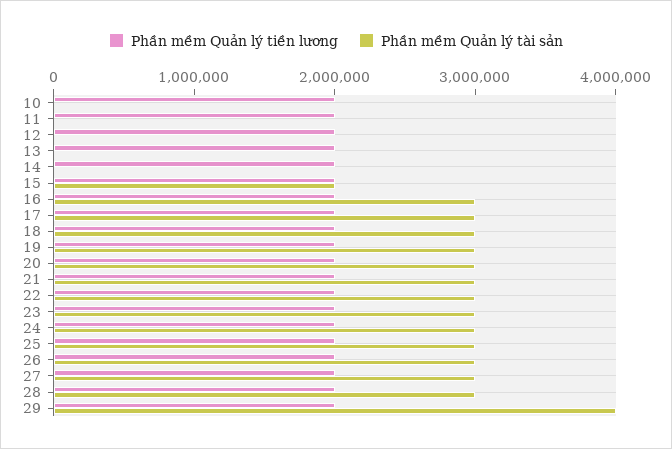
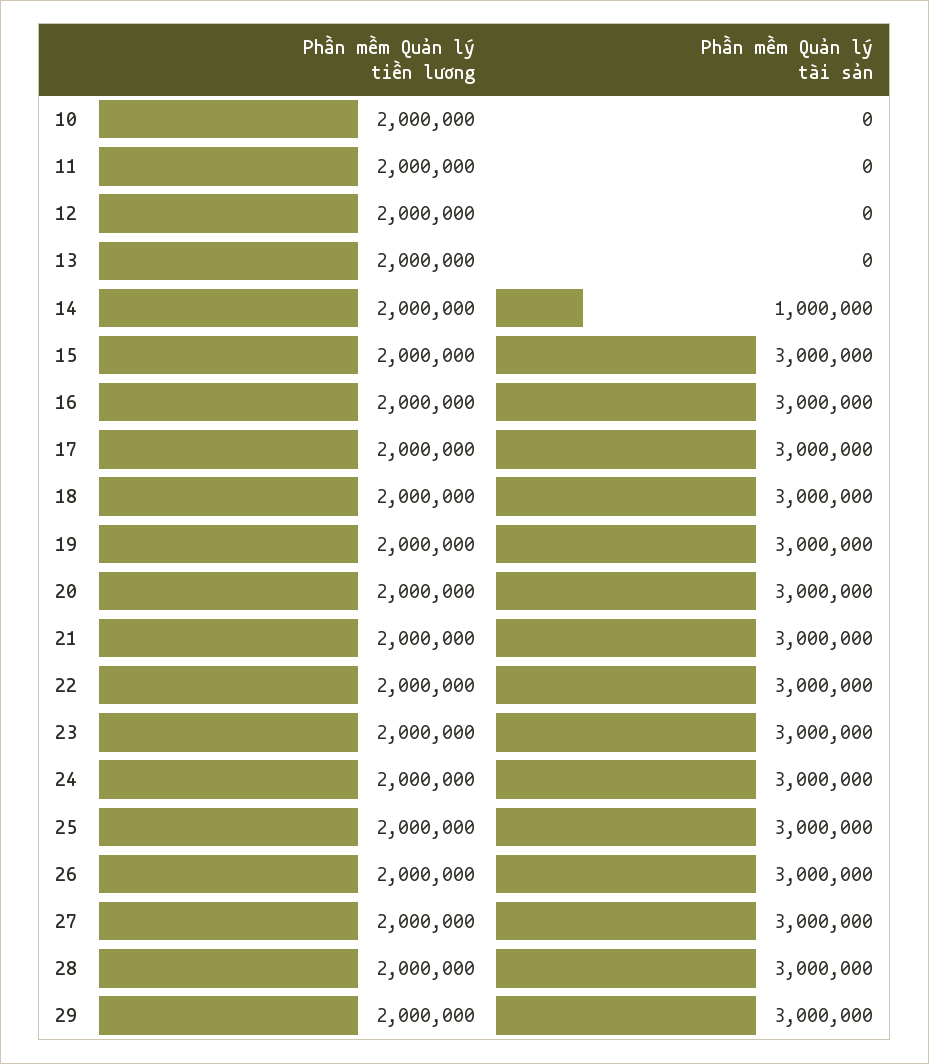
  {
    "Phần mềm Quản lý tiền lương": {
      "10": 2000000,
      "11": 2000000,
      "12": 2000000,
      "13": 2000000,
      "14": 2000000,
      "15": 2000000,
      "16": 2000000,
      "17": 2000000,
      "18": 2000000,
      "19": 2000000,
      "20": 2000000,
      "21": 2000000,
      "22": 2000000,
      "23": 2000000,
      "24": 2000000,
      "25": 2000000,
      "26": 2000000,
      "27": 2000000,
      "28": 2000000,
      "29": 2000000
    },
    "Phần mềm Quản lý tài sản": {
      "10": 0,
      "11": 0,
      "12": 0,
      "13": 0,
-     "14": 0,
+     "14": 1000000,
-     "15": 2000000,
+     "15": 3000000,
      "16": 3000000,
      "17": 3000000,
      "18": 3000000,
      "19": 3000000,
      "20": 3000000,
      "21": 3000000,
      "22": 3000000,
      "23": 3000000,
      "24": 3000000,
      "25": 3000000,
      "26": 3000000,
      "27": 3000000,
      "28": 3000000,
-     "29": 4000000
+     "29": 3000000
    }
  }

